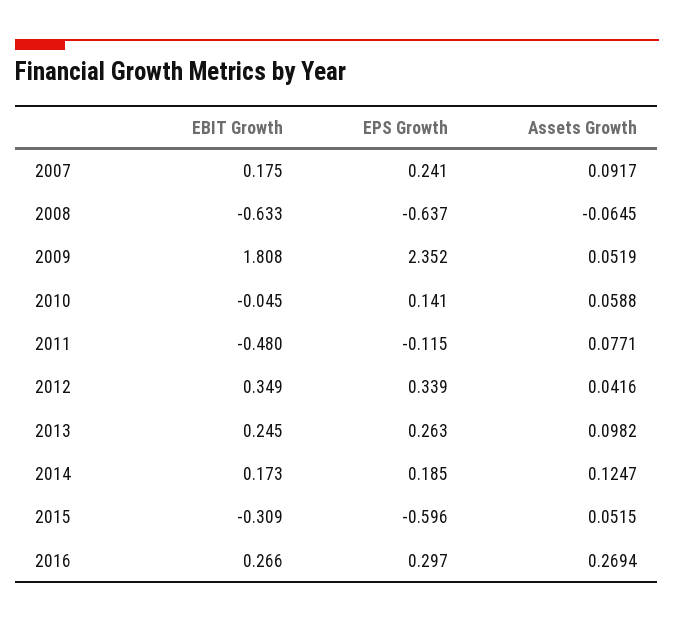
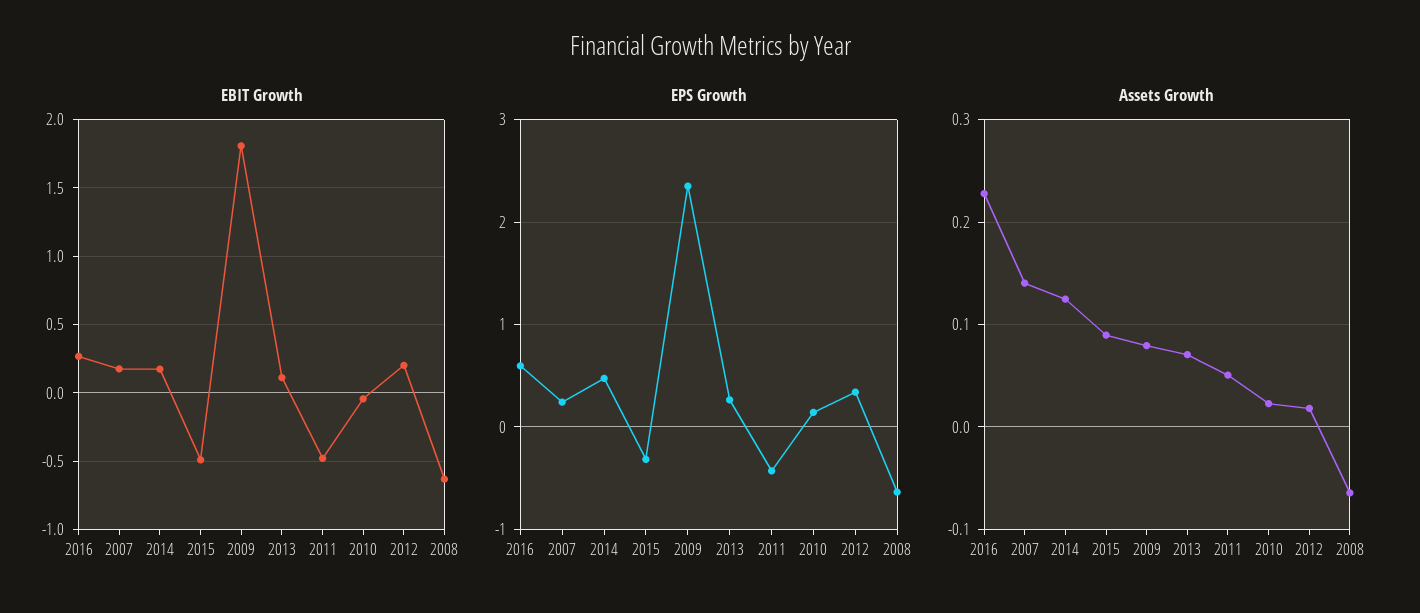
  {
    "EBIT Growth": {
      "2007": 0.175,
      "2008": -0.633,
      "2009": 1.808,
      "2010": -0.045,
      "2011": -0.48,
-     "2012": 0.349,
+     "2012": 0.2,
-     "2013": 0.245,
+     "2013": 0.1,
      "2014": 0.173,
-     "2015": -0.309,
+     "2015": -0.5,
      "2016": 0.266
    },
    "EPS Growth": {
      "2007": 0.241,
      "2008": -0.637,
      "2009": 2.352,
      "2010": 0.141,
-     "2011": -0.115,
+     "2011": -0.4,
      "2012": 0.339,
      "2013": 0.263,
-     "2014": 0.185,
+     "2014": 0.5,
-     "2015": -0.596,
+     "2015": -0.3,
-     "2016": 0.297
+     "2016": 0.6
    },
    "Assets Growth": {
-     "2007": 0.0917,
+     "2007": 0.14,
      "2008": -0.0645,
-     "2009": 0.0519,
+     "2009": 0.08,
-     "2010": 0.0588,
+     "2010": 0.02,
-     "2011": 0.0771,
+     "2011": 0.05,
-     "2012": 0.0416,
+     "2012": 0.02,
-     "2013": 0.0982,
+     "2013": 0.07,
      "2014": 0.1247,
-     "2015": 0.0515,
+     "2015": 0.09,
-     "2016": 0.2694
+     "2016": 0.23
    }
  }

